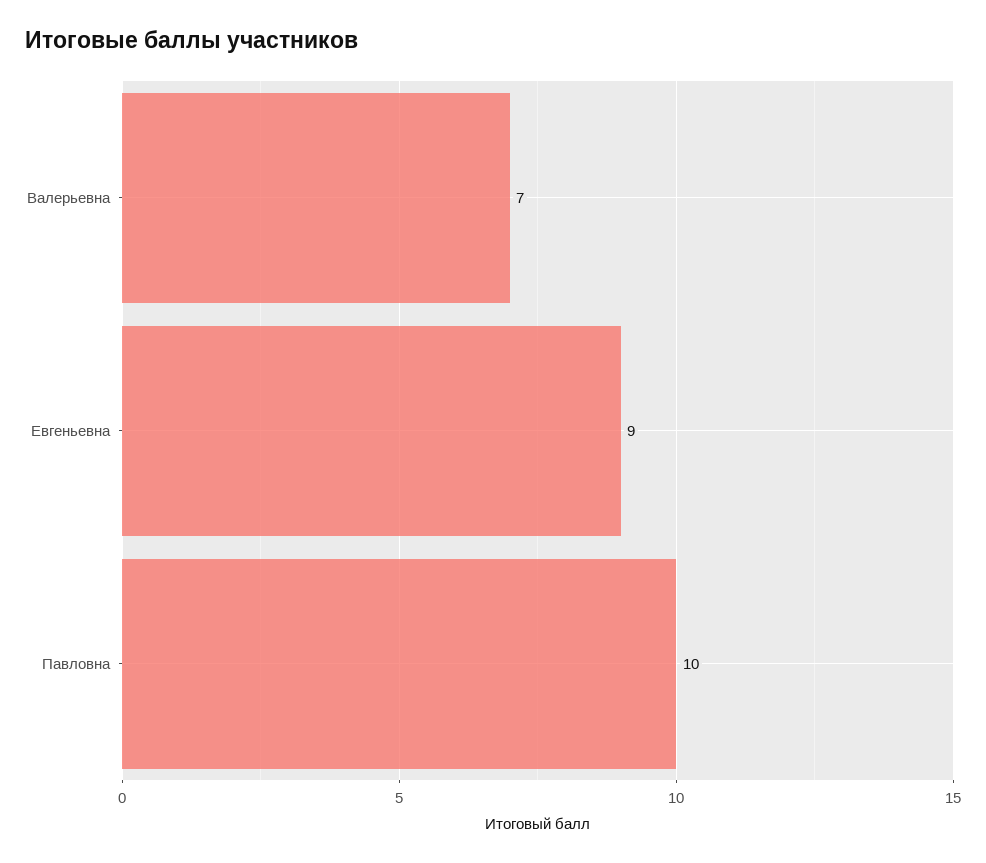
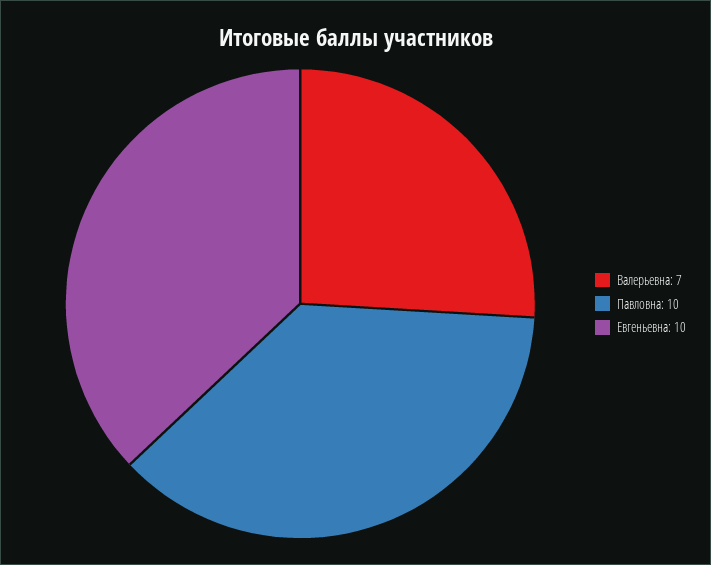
  {
    "Валерьевна": 7,
-   "Евгеньевна": 9,
+   "Евгеньевна": 10,
    "Павловна": 10
  }

